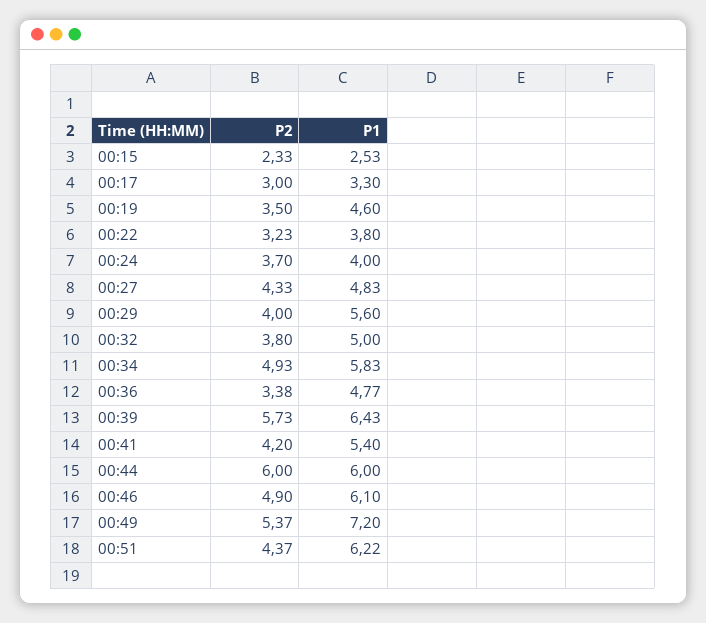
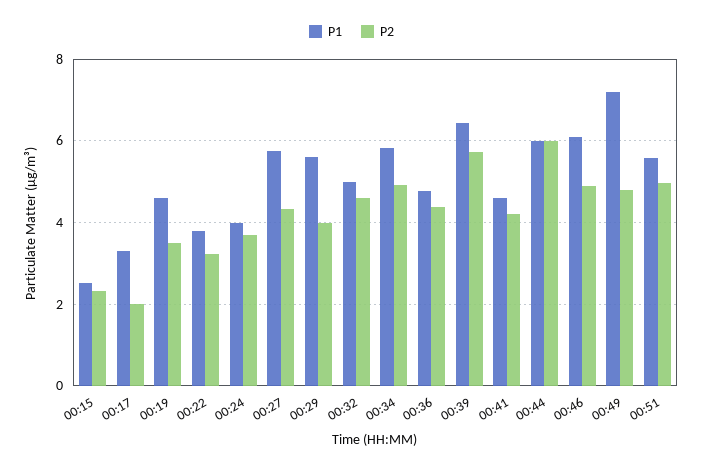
  {
    "P2": {
      "00:15": 2.33,
-     "00:17": 3,
+     "00:17": 2,
      "00:19": 3.5,
      "00:22": 3.23,
      "00:24": 3.7,
      "00:27": 4.33,
      "00:29": 4,
-     "00:32": 3.8,
+     "00:32": 4.6,
      "00:34": 4.93,
-     "00:36": 3.38,
+     "00:36": 4.4,
      "00:39": 5.73,
      "00:41": 4.2,
      "00:44": 6,
      "00:46": 4.9,
-     "00:49": 5.37,
+     "00:49": 4.8,
-     "00:51": 4.37
+     "00:51": 5
    },
    "P1": {
      "00:15": 2.53,
      "00:17": 3.3,
      "00:19": 4.6,
      "00:22": 3.8,
      "00:24": 4,
-     "00:27": 4.83,
+     "00:27": 5.8,
      "00:29": 5.6,
      "00:32": 5,
      "00:34": 5.83,
      "00:36": 4.77,
      "00:39": 6.43,
-     "00:41": 5.4,
+     "00:41": 4.6,
      "00:44": 6,
      "00:46": 6.1,
      "00:49": 7.2,
-     "00:51": 6.22
+     "00:51": 5.6
    }
  }

